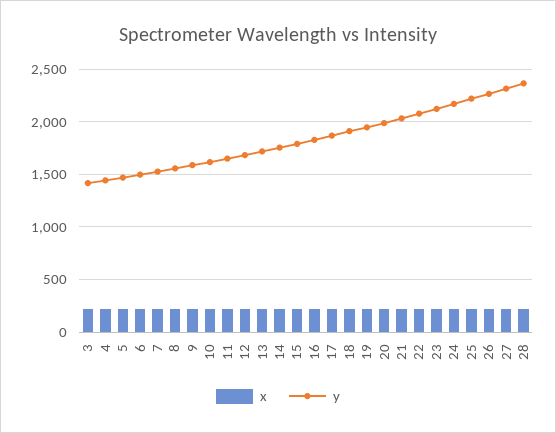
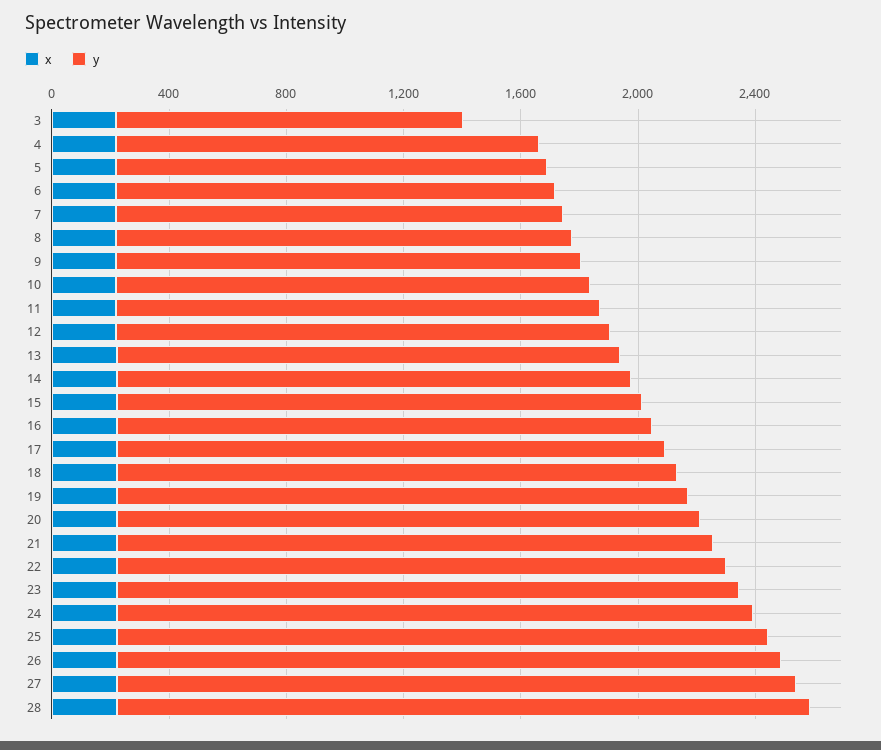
  {
    "x": {
      "3": 200,
      "4": 200,
      "5": 200,
      "6": 200,
      "7": 200,
      "8": 200,
      "9": 200,
      "10": 200,
      "11": 200,
      "12": 200,
      "13": 200,
      "14": 200,
      "15": 200,
      "16": 200,
      "17": 200,
      "18": 200,
      "19": 200,
      "20": 200,
      "21": 200,
      "22": 200,
      "23": 200,
      "24": 200,
      "25": 200,
      "26": 200,
      "27": 200,
      "28": 200
    },
    "y": {
-     "3": 1400,
+     "3": 1200,
      "4": 1400,
      "5": 1500,
      "6": 1500,
      "7": 1500,
      "8": 1600,
      "9": 1600,
      "10": 1600,
      "11": 1700,
      "12": 1700,
      "13": 1700,
      "14": 1800,
      "15": 1800,
      "16": 1800,
      "17": 1900,
      "18": 1900,
      "19": 1900,
      "20": 2000,
      "21": 2000,
      "22": 2100,
      "23": 2100,
      "24": 2200,
      "25": 2200,
      "26": 2300,
      "27": 2300,
      "28": 2400
    }
  }

